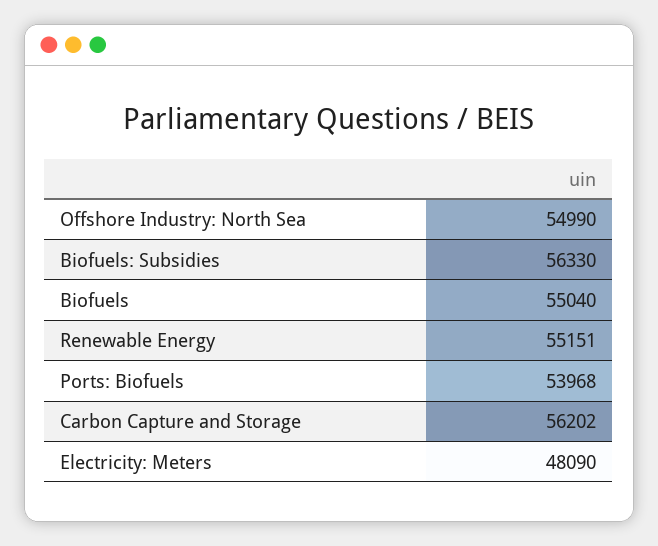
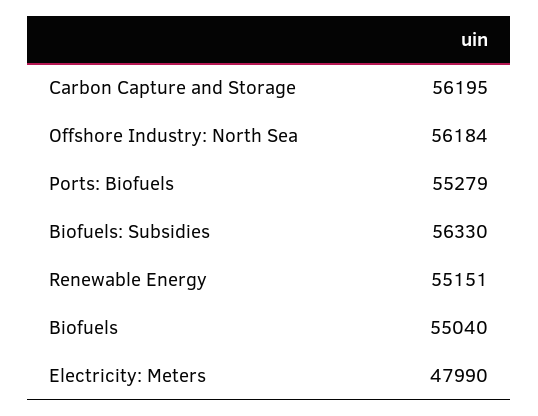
  {
-   "Offshore Industry: North Sea": 54990,
+   "Offshore Industry: North Sea": 56184,
    "Biofuels: Subsidies": 56330,
    "Biofuels": 55040,
    "Renewable Energy": 55151,
-   "Ports: Biofuels": 53968,
+   "Ports: Biofuels": 55279,
-   "Carbon Capture and Storage": 56202,
+   "Carbon Capture and Storage": 56195,
-   "Electricity: Meters": 48090
+   "Electricity: Meters": 47990
  }

